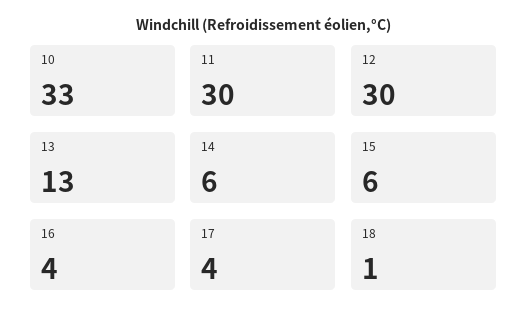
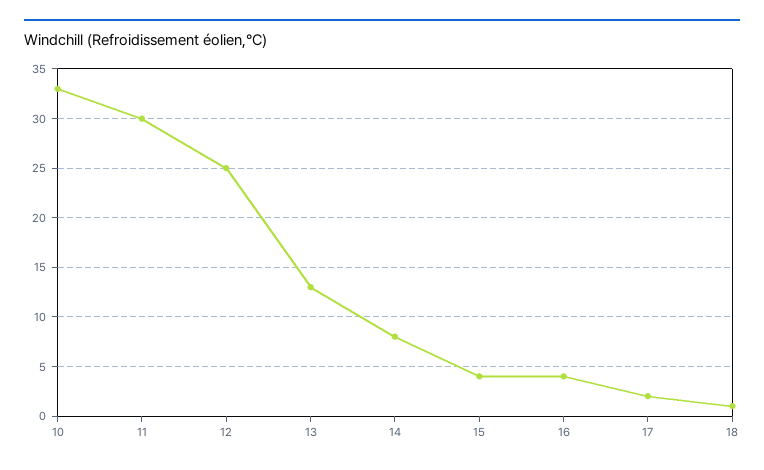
  {
    "10": 33,
    "11": 30,
-   "12": 30,
+   "12": 25,
    "13": 13,
-   "14": 6,
+   "14": 8,
-   "15": 6,
+   "15": 4,
    "16": 4,
-   "17": 4,
+   "17": 2,
    "18": 1
  }

